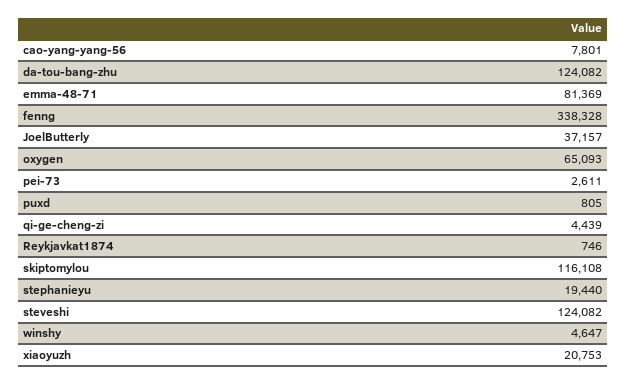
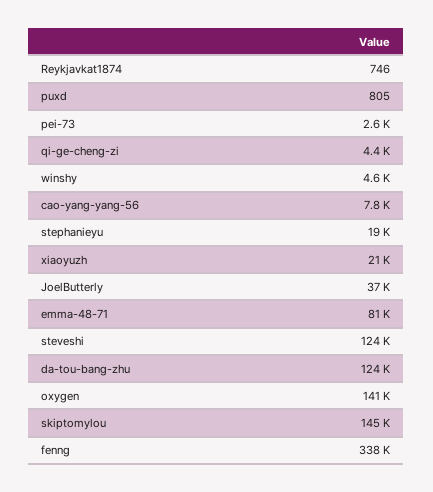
  {
    "cao-yang-yang-56": 7801,
    "da-tou-bang-zhu": 124082,
    "emma-48-71": 81369,
    "fenng": 338328,
    "JoelButterly": 37157,
-   "oxygen": 65093,
+   "oxygen": 141000,
    "pei-73": 2611,
    "puxd": 805,
    "qi-ge-cheng-zi": 4439,
    "Reykjavkat1874": 746,
-   "skiptomylou": 116108,
+   "skiptomylou": 145000,
    "stephanieyu": 19440,
    "steveshi": 124082,
    "winshy": 4647,
    "xiaoyuzh": 20753
  }

